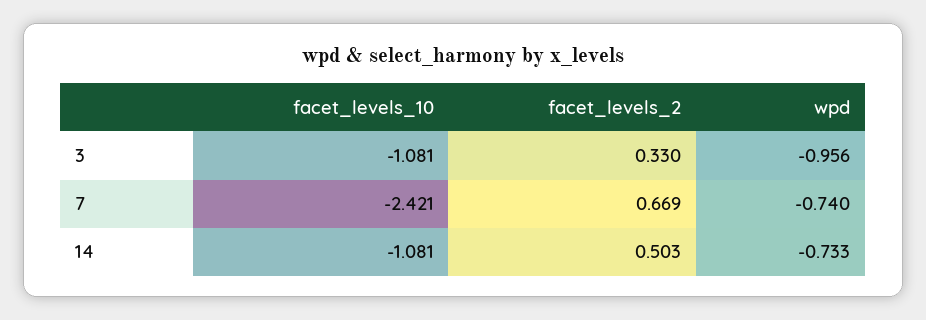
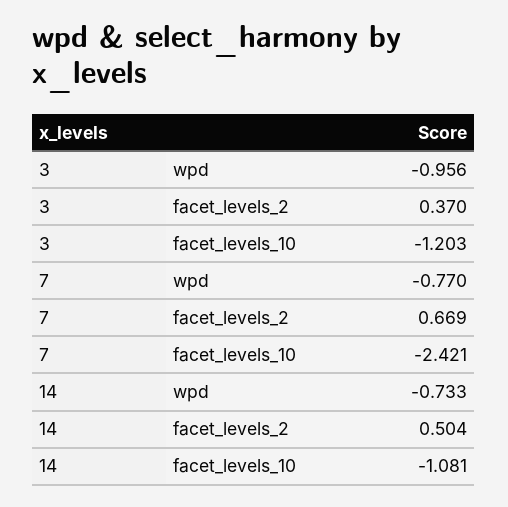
  {
    "facet_levels_10": {
-     "3": -1.081,
+     "3": -1.203,
      "7": -2.421,
      "14": -1.081
    },
    "facet_levels_2": {
-     "3": 0.33,
+     "3": 0.37,
      "7": 0.669,
-     "14": 0.503
+     "14": 0.504
    },
    "wpd": {
      "3": -0.956,
-     "7": -0.74,
+     "7": -0.77,
      "14": -0.733
    }
  }

